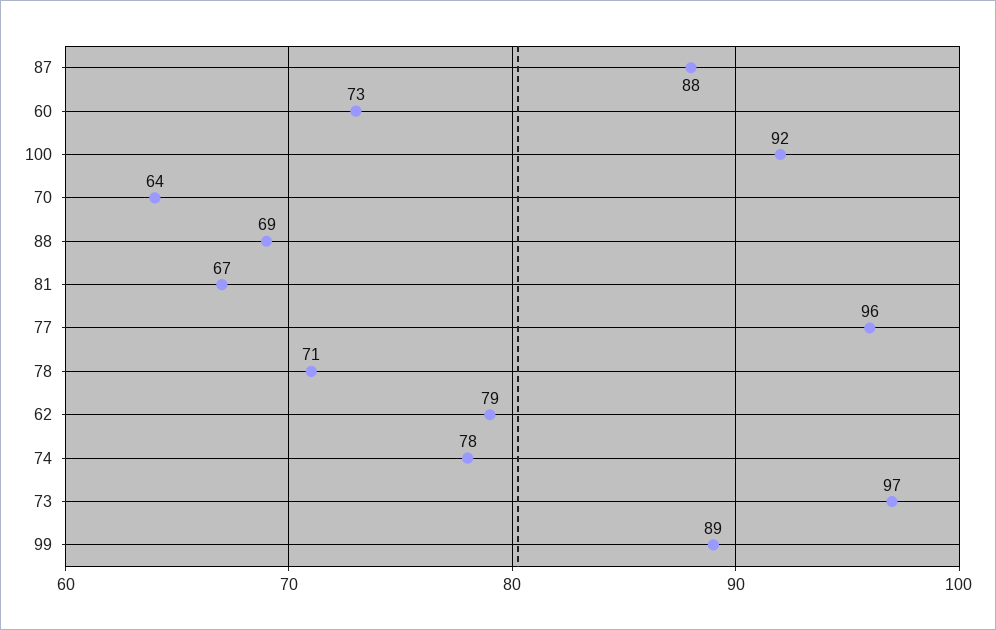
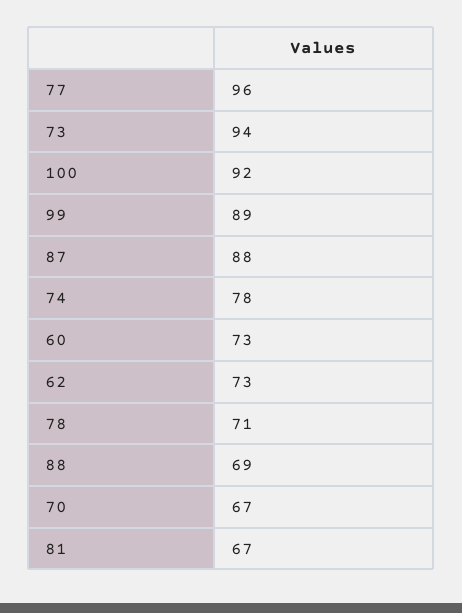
  {
    "87": 88,
    "60": 73,
    "100": 92,
-   "70": 64,
+   "70": 67,
    "88": 69,
    "81": 67,
    "77": 96,
    "78": 71,
-   "62": 79,
+   "62": 73,
    "74": 78,
-   "73": 97,
+   "73": 94,
    "99": 89
  }

